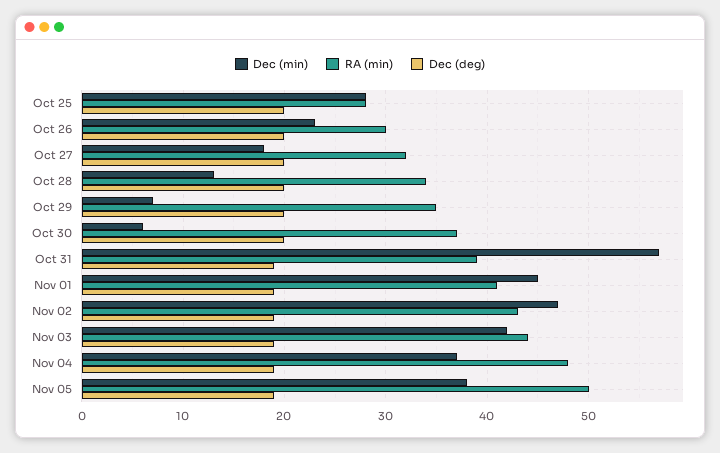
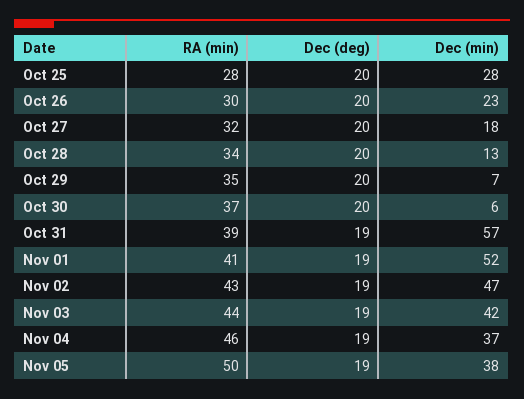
  {
    "Dec (min)": {
      "Oct 25": 28,
      "Oct 26": 23,
      "Oct 27": 18,
      "Oct 28": 13,
      "Oct 29": 7,
      "Oct 30": 6,
      "Oct 31": 57,
-     "Nov 01": 45,
+     "Nov 01": 52,
      "Nov 02": 47,
      "Nov 03": 42,
      "Nov 04": 37,
      "Nov 05": 38
    },
    "RA (min)": {
      "Oct 25": 28,
      "Oct 26": 30,
      "Oct 27": 32,
      "Oct 28": 34,
      "Oct 29": 35,
      "Oct 30": 37,
      "Oct 31": 39,
      "Nov 01": 41,
      "Nov 02": 43,
      "Nov 03": 44,
-     "Nov 04": 48,
+     "Nov 04": 46,
      "Nov 05": 50
    },
    "Dec (deg)": {
      "Oct 25": 20,
      "Oct 26": 20,
      "Oct 27": 20,
      "Oct 28": 20,
      "Oct 29": 20,
      "Oct 30": 20,
      "Oct 31": 19,
      "Nov 01": 19,
      "Nov 02": 19,
      "Nov 03": 19,
      "Nov 04": 19,
      "Nov 05": 19
    }
  }

